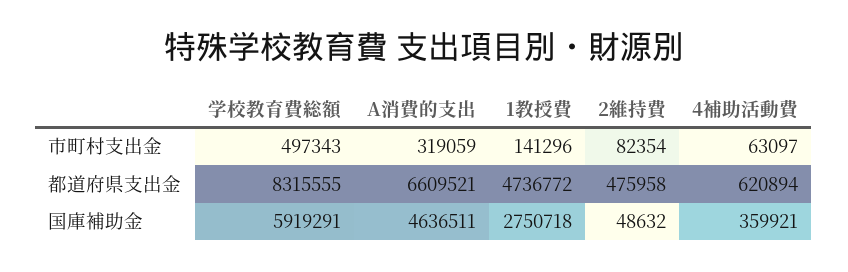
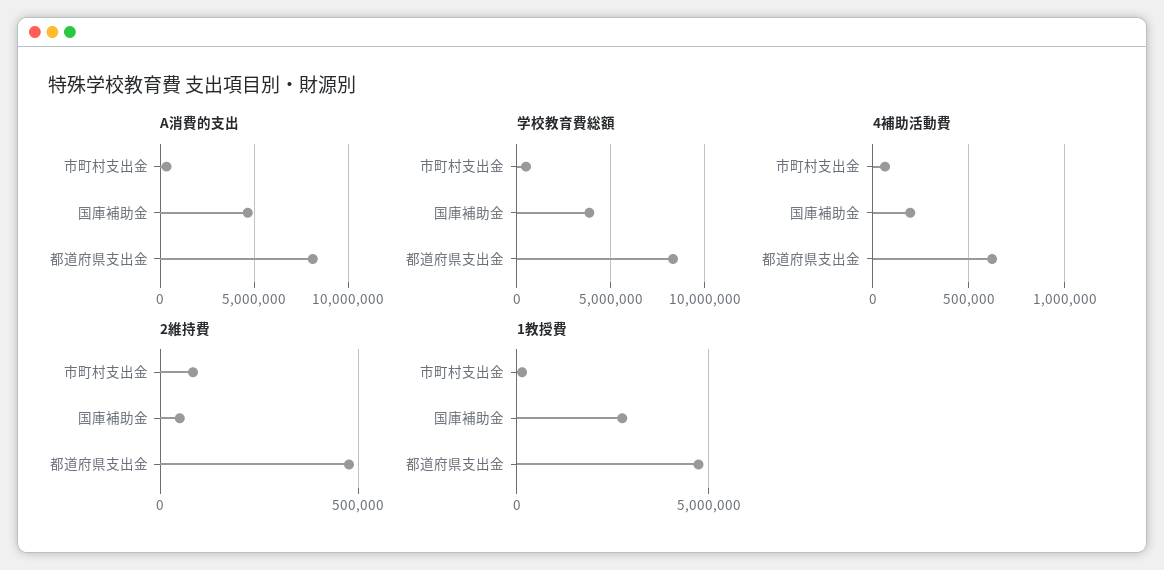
  {
    "学校教育費総額": {
      "市町村支出金": 497343,
      "都道府県支出金": 8315555,
-     "国庫補助金": 5919291
+     "国庫補助金": 4000000
    },
    "A消費的支出": {
      "市町村支出金": 319059,
-     "都道府県支出金": 6609521,
+     "都道府県支出金": 8000000,
      "国庫補助金": 4636511
    },
    "1教授費": {
      "市町村支出金": 141296,
      "都道府県支出金": 4736772,
      "国庫補助金": 2750718
    },
    "2維持費": {
      "市町村支出金": 82354,
      "都道府県支出金": 475958,
      "国庫補助金": 48632
    },
    "4補助活動費": {
      "市町村支出金": 63097,
      "都道府県支出金": 620894,
-     "国庫補助金": 359921
+     "国庫補助金": 200000
    }
  }

